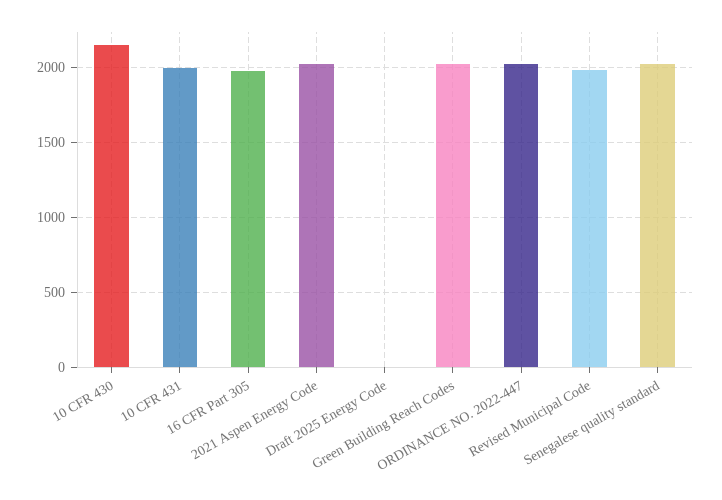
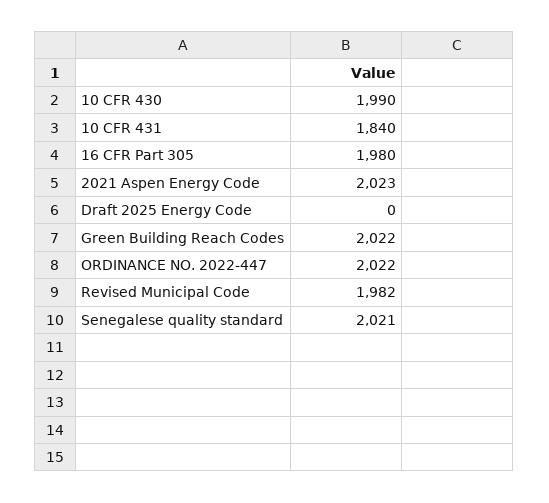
  {
-   "10 CFR 430": 2150,
+   "10 CFR 430": 1990,
-   "10 CFR 431": 2000,
+   "10 CFR 431": 1840,
    "16 CFR Part 305": 1980,
    "2021 Aspen Energy Code": 2023,
    "Draft 2025 Energy Code": 0,
    "Green Building Reach Codes": 2022,
    "ORDINANCE NO. 2022-447": 2022,
    "Revised Municipal Code": 1982,
    "Senegalese quality standard": 2021
  }

